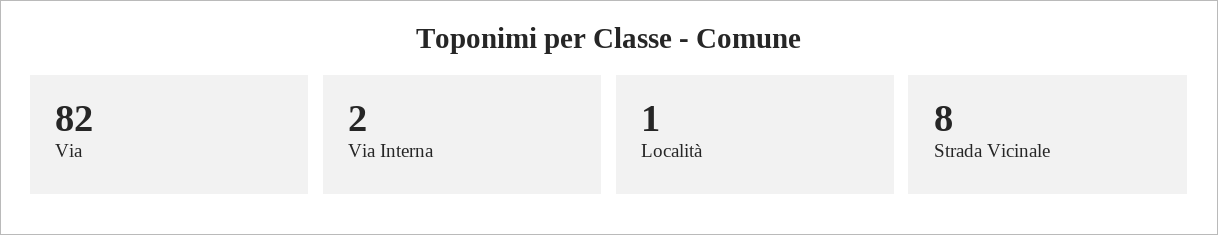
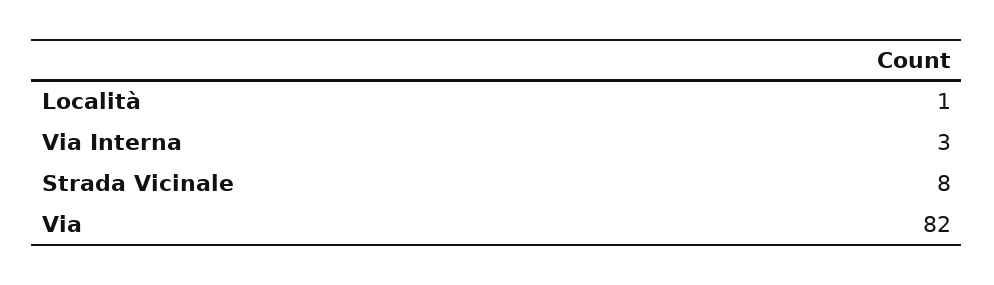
  {
    "Via": 82,
-   "Via Interna": 2,
+   "Via Interna": 3,
    "Località": 1,
    "Strada Vicinale": 8
  }

